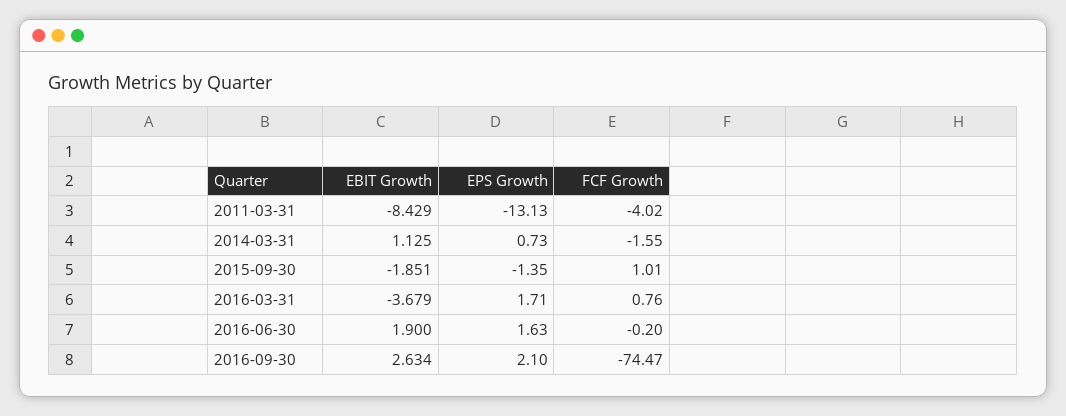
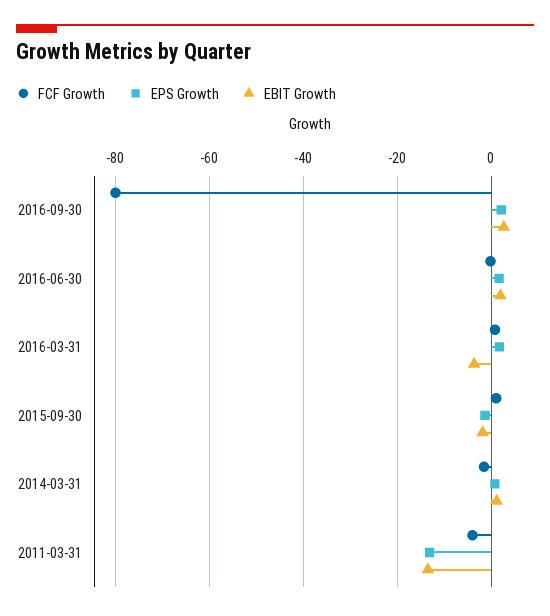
  {
    "EBIT Growth": {
-     "2011-03-31": -8.429,
+     "2011-03-31": -14,
      "2014-03-31": 1.125,
      "2015-09-30": -1.851,
      "2016-03-31": -3.679,
      "2016-06-30": 1.9,
      "2016-09-30": 2.634
    },
    "EPS Growth": {
      "2011-03-31": -13.13,
      "2014-03-31": 0.73,
      "2015-09-30": -1.35,
      "2016-03-31": 1.71,
      "2016-06-30": 1.63,
      "2016-09-30": 2.1
    },
    "FCF Growth": {
      "2011-03-31": -4.02,
      "2014-03-31": -1.55,
      "2015-09-30": 1.01,
      "2016-03-31": 0.76,
      "2016-06-30": -0.2,
-     "2016-09-30": -74.47
+     "2016-09-30": -80
    }
  }

